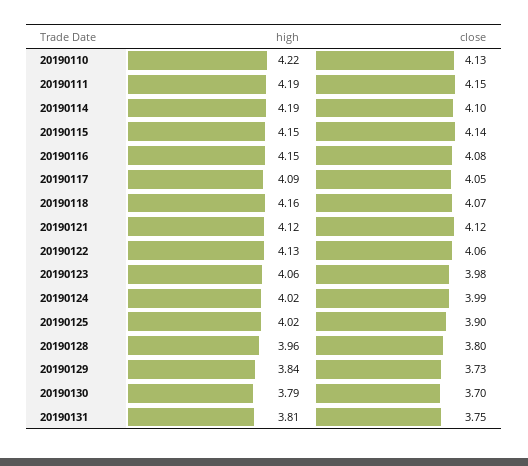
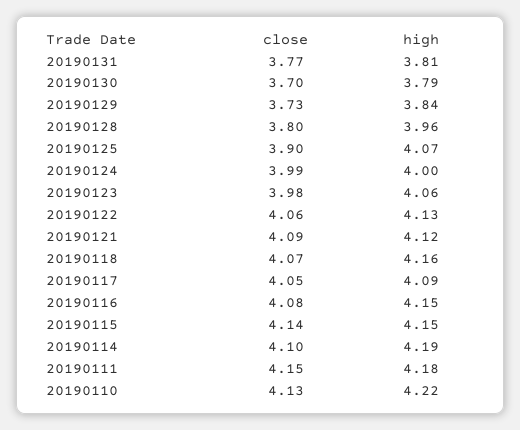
  {
    "high": {
      "20190110": 4.22,
-     "20190111": 4.19,
+     "20190111": 4.18,
      "20190114": 4.19,
      "20190115": 4.15,
      "20190116": 4.15,
      "20190117": 4.09,
      "20190118": 4.16,
      "20190121": 4.12,
      "20190122": 4.13,
      "20190123": 4.06,
-     "20190124": 4.02,
+     "20190124": 4,
-     "20190125": 4.02,
+     "20190125": 4.07,
      "20190128": 3.96,
      "20190129": 3.84,
      "20190130": 3.79,
      "20190131": 3.81
    },
    "close": {
      "20190110": 4.13,
      "20190111": 4.15,
      "20190114": 4.1,
      "20190115": 4.14,
      "20190116": 4.08,
      "20190117": 4.05,
      "20190118": 4.07,
-     "20190121": 4.12,
+     "20190121": 4.09,
      "20190122": 4.06,
      "20190123": 3.98,
      "20190124": 3.99,
      "20190125": 3.9,
      "20190128": 3.8,
      "20190129": 3.73,
      "20190130": 3.7,
-     "20190131": 3.75
+     "20190131": 3.77
    }
  }

